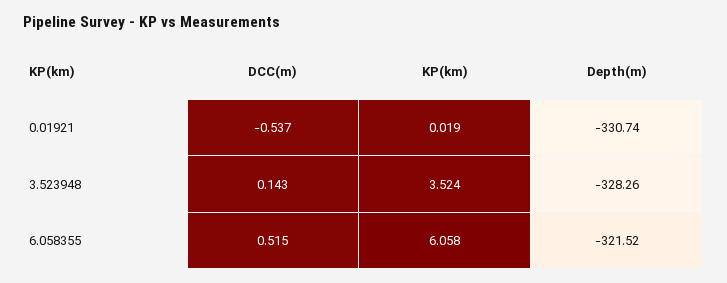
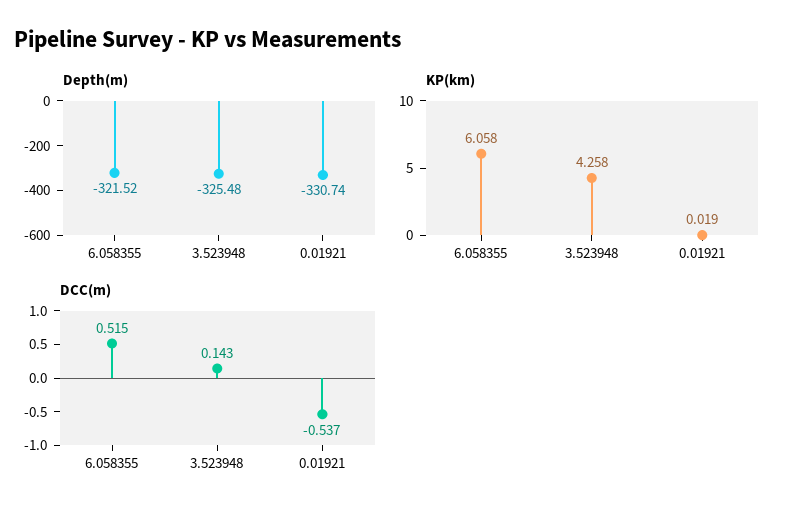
  {
    "DCC(m)": {
      "0.01921": -0.537,
      "3.523948": 0.143,
      "6.058355": 0.515
    },
    "KP(km)": {
      "0.01921": 0.019,
-     "3.523948": 3.524,
+     "3.523948": 4.258,
      "6.058355": 6.058
    },
    "Depth(m)": {
      "0.01921": -330.74,
-     "3.523948": -328.26,
+     "3.523948": -325.48,
      "6.058355": -321.52
    }
  }

